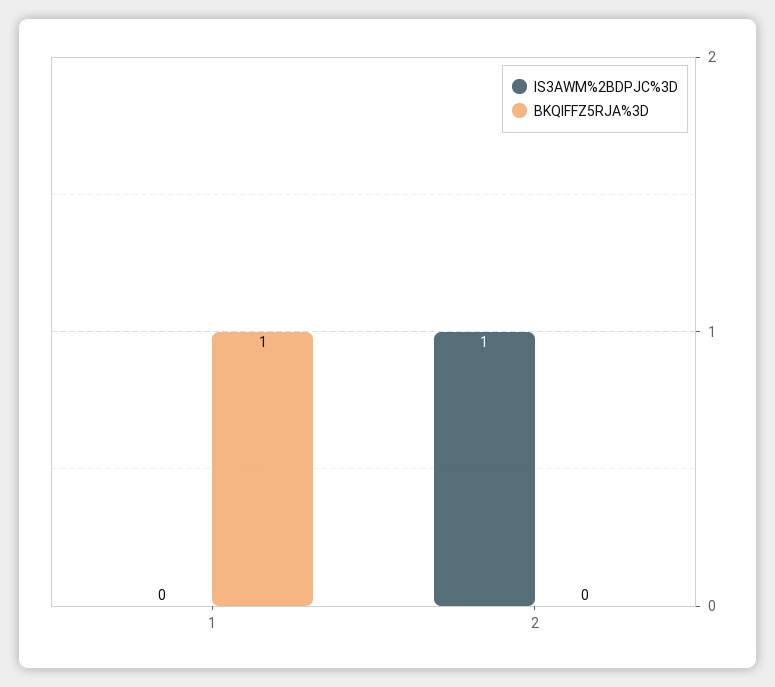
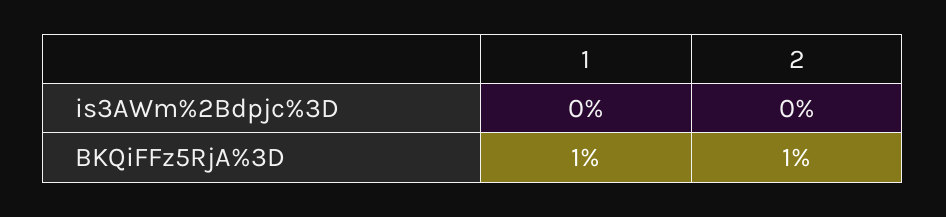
  {
    "IS3AWM%2BDPJC%3D": {
      "1": 0,
-     "2": 1
+     "2": 0
    },
    "BKQIFFZ5RJA%3D": {
      "1": 1,
-     "2": 0
+     "2": 1
    }
  }

